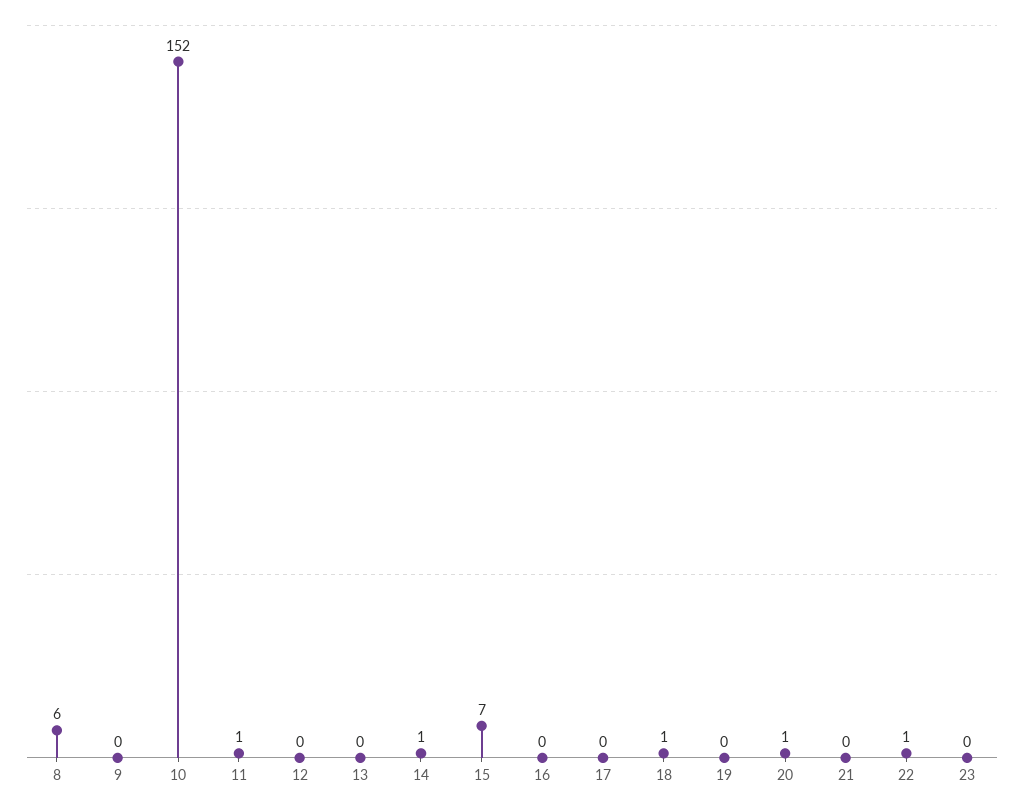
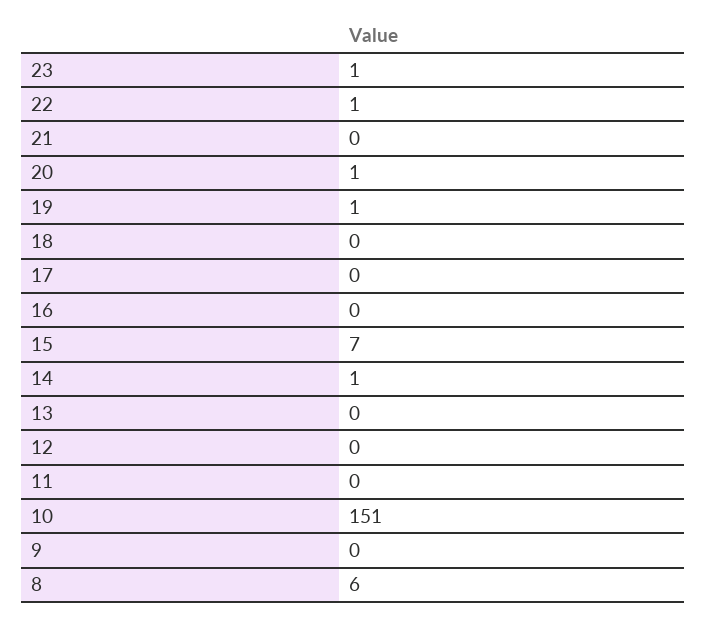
  {
    "8": 6,
    "9": 0,
-   "10": 152,
+   "10": 151,
-   "11": 1,
+   "11": 0,
    "12": 0,
    "13": 0,
    "14": 1,
    "15": 7,
    "16": 0,
    "17": 0,
-   "18": 1,
+   "18": 0,
-   "19": 0,
+   "19": 1,
    "20": 1,
    "21": 0,
    "22": 1,
-   "23": 0
+   "23": 1
  }

